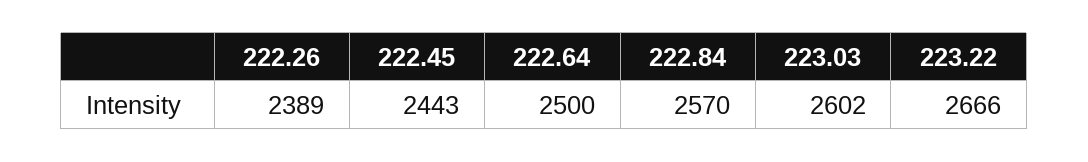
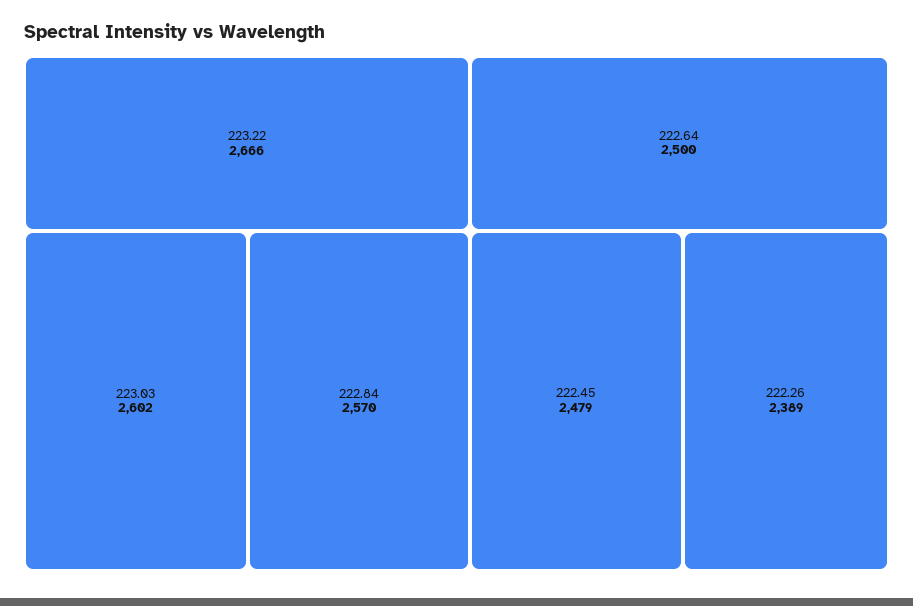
  {
    "222.26": 2389,
-   "222.45": 2443,
+   "222.45": 2479,
    "222.64": 2500,
    "222.84": 2570,
    "223.03": 2602,
    "223.22": 2666
  }

